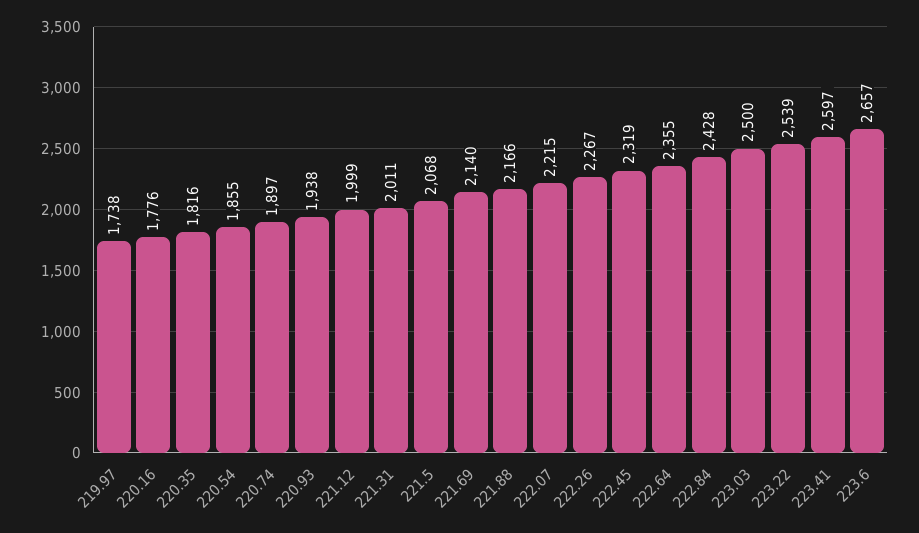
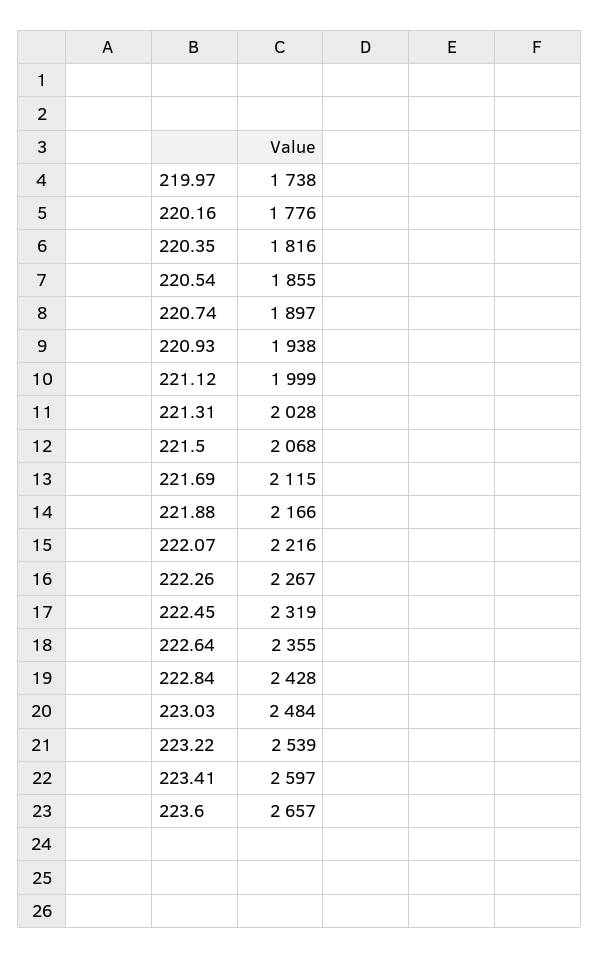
  {
    "219.97": 1738,
    "220.16": 1776,
    "220.35": 1816,
    "220.54": 1855,
    "220.74": 1897,
    "220.93": 1938,
    "221.12": 1999,
-   "221.31": 2011,
+   "221.31": 2028,
    "221.5": 2068,
-   "221.69": 2140,
+   "221.69": 2115,
    "221.88": 2166,
-   "222.07": 2215,
+   "222.07": 2216,
    "222.26": 2267,
    "222.45": 2319,
    "222.64": 2355,
    "222.84": 2428,
-   "223.03": 2500,
+   "223.03": 2484,
    "223.22": 2539,
    "223.41": 2597,
    "223.6": 2657
  }

